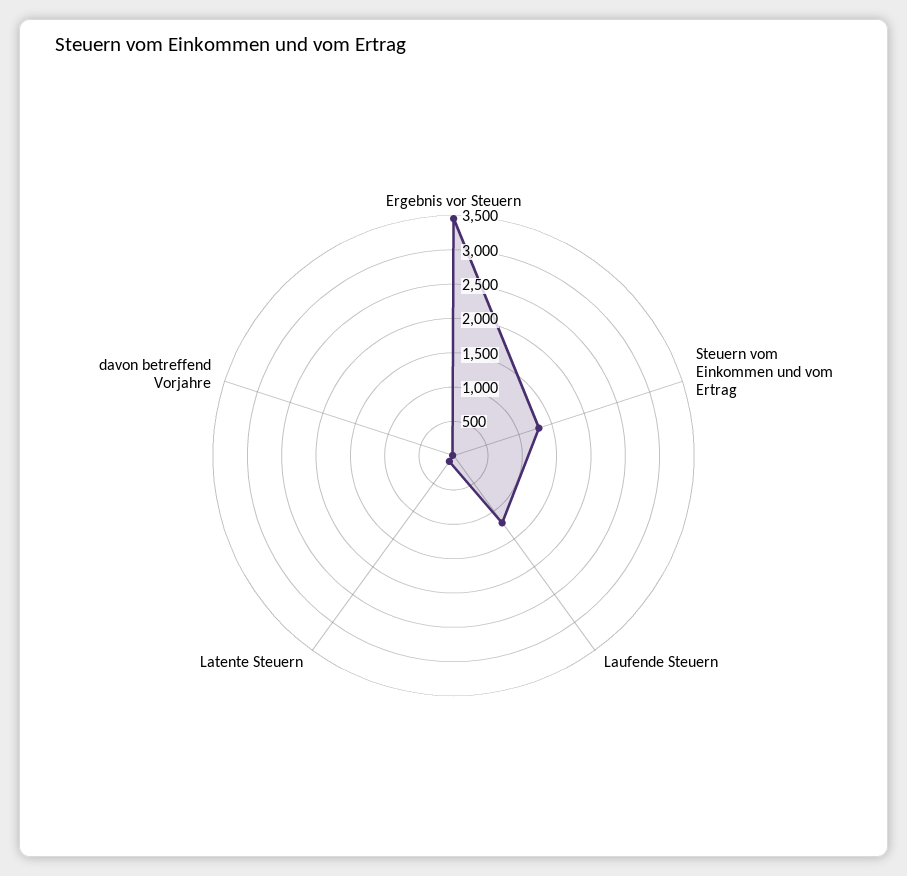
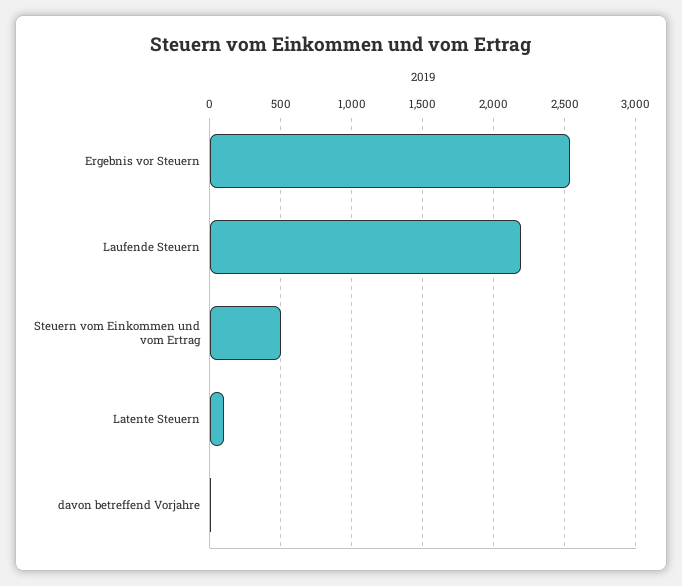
  {
-   "Ergebnis vor Steuern": 3500,
+   "Ergebnis vor Steuern": 2550,
-   "Steuern vom Einkommen und vom Ertrag": 1250,
+   "Steuern vom Einkommen und vom Ertrag": 500,
-   "Laufende Steuern": 1250,
+   "Laufende Steuern": 2200,
    "Latente Steuern": 100,
    "davon betreffend Vorjahre": 0
  }

